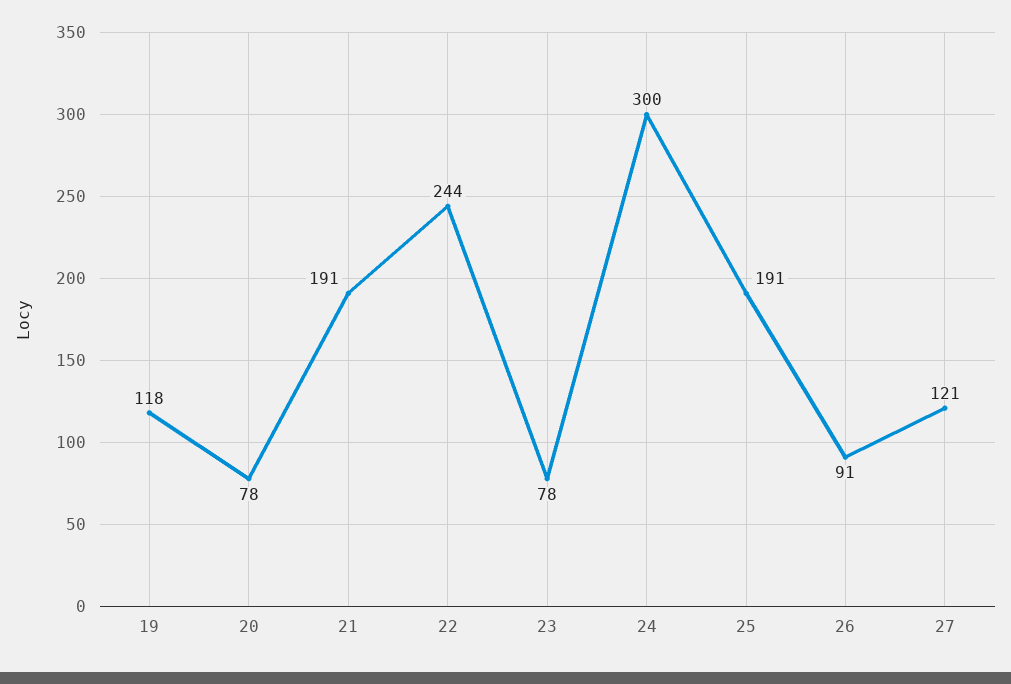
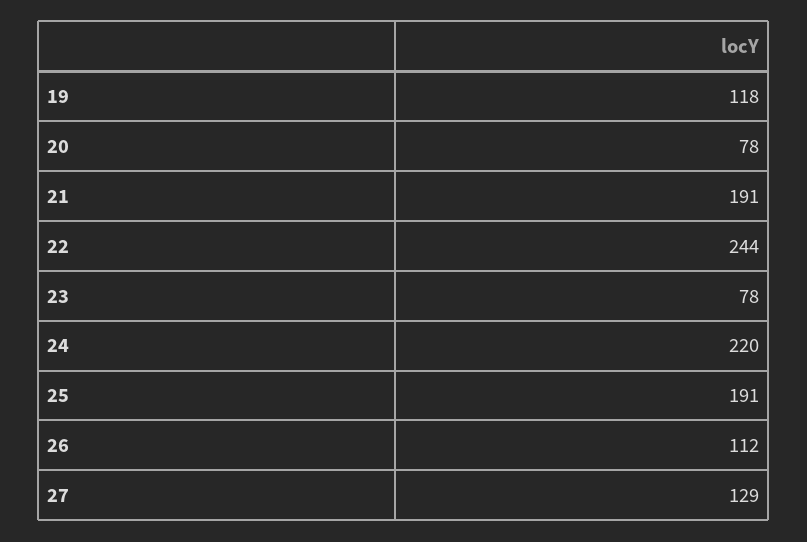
  {
    "19": 118,
    "20": 78,
    "21": 191,
    "22": 244,
    "23": 78,
-   "24": 300,
+   "24": 220,
    "25": 191,
-   "26": 91,
+   "26": 112,
-   "27": 121
+   "27": 129
  }

